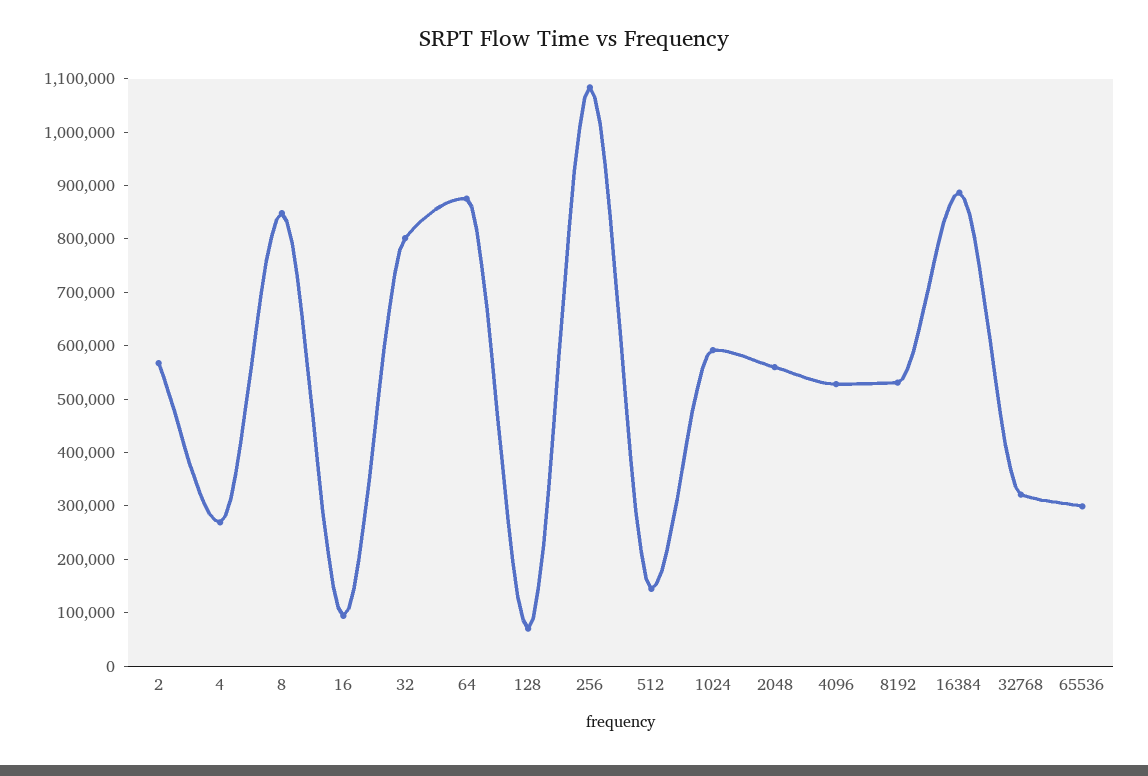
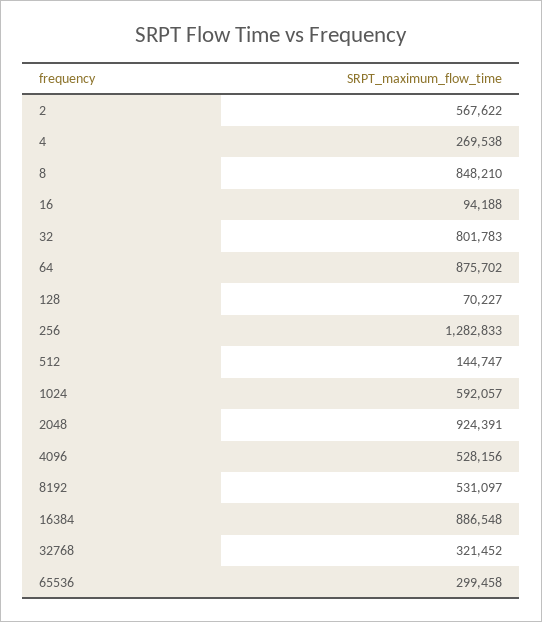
  {
    "2": 567622,
    "4": 269538,
    "8": 848210,
    "16": 94188,
    "32": 801783,
    "64": 875702,
    "128": 70227,
-   "256": 1080000,
+   "256": 1282833,
    "512": 144747,
    "1024": 592057,
-   "2048": 560000,
+   "2048": 924391,
    "4096": 528156,
    "8192": 531097,
    "16384": 886548,
    "32768": 321452,
    "65536": 299458
  }

